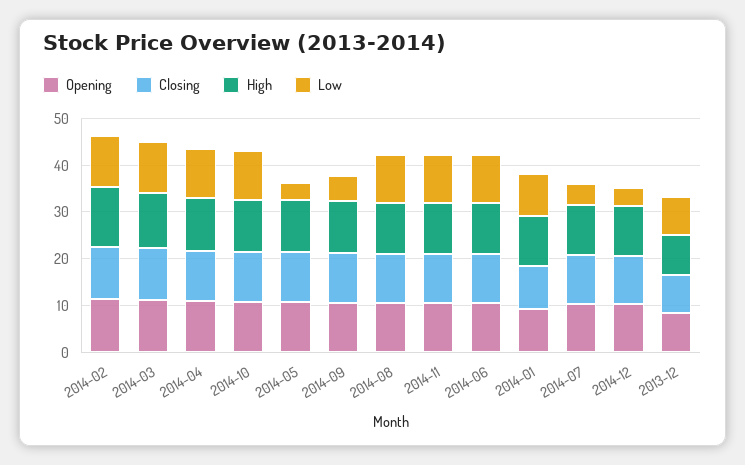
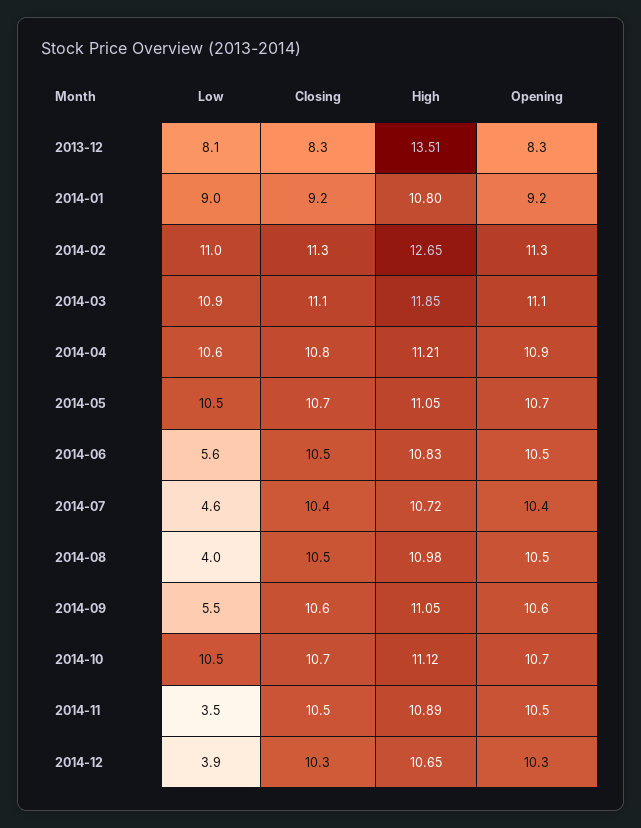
  {
    "Opening": {
      "2014-02": 11.3,
      "2014-03": 11.1,
      "2014-04": 10.9,
      "2014-10": 10.7,
      "2014-05": 10.7,
      "2014-09": 10.6,
      "2014-08": 10.5,
      "2014-11": 10.5,
      "2014-06": 10.5,
      "2014-01": 9.2,
      "2014-07": 10.4,
      "2014-12": 10.3,
      "2013-12": 8.3
    },
    "Closing": {
      "2014-02": 11.3,
      "2014-03": 11.1,
      "2014-04": 10.8,
      "2014-10": 10.7,
      "2014-05": 10.7,
      "2014-09": 10.6,
      "2014-08": 10.5,
      "2014-11": 10.5,
      "2014-06": 10.5,
      "2014-01": 9.2,
      "2014-07": 10.4,
      "2014-12": 10.3,
      "2013-12": 8.3
    },
    "High": {
      "2014-02": 12.65,
      "2014-03": 11.85,
      "2014-04": 11.21,
      "2014-10": 11.12,
      "2014-05": 11.05,
      "2014-09": 11.05,
      "2014-08": 10.98,
      "2014-11": 10.89,
      "2014-06": 10.83,
      "2014-01": 10.8,
      "2014-07": 10.72,
      "2014-12": 10.65,
-     "2013-12": 8
+     "2013-12": 13.51
    },
    "Low": {
      "2014-02": 11,
      "2014-03": 10.9,
      "2014-04": 10.6,
      "2014-10": 10.5,
-     "2014-05": 4,
+     "2014-05": 10.5,
      "2014-09": 5.5,
-     "2014-08": 10,
+     "2014-08": 4,
-     "2014-11": 10,
+     "2014-11": 3.5,
-     "2014-06": 10,
+     "2014-06": 5.6,
      "2014-01": 9,
      "2014-07": 4.6,
      "2014-12": 3.9,
      "2013-12": 8.1
    }
  }

